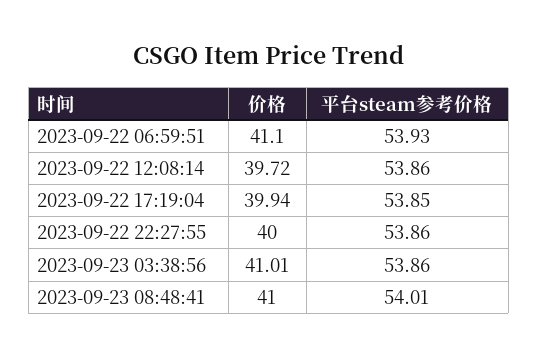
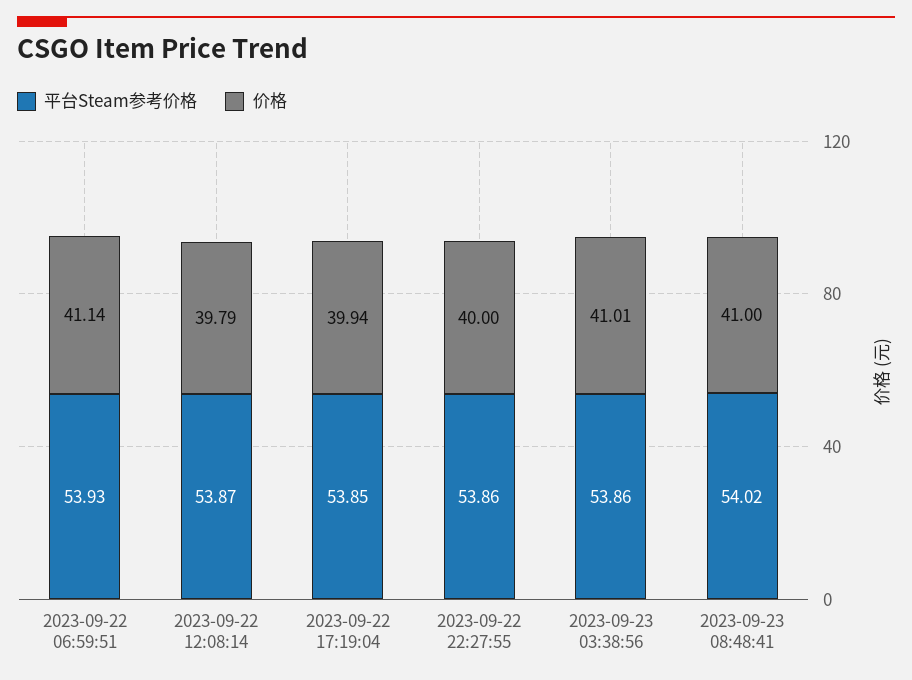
  {
    "价格": {
-     "2023-09-22 06:59:51": 41.1,
+     "2023-09-22 06:59:51": 41.14,
-     "2023-09-22 12:08:14": 39.72,
+     "2023-09-22 12:08:14": 39.79,
      "2023-09-22 17:19:04": 39.94,
      "2023-09-22 22:27:55": 40,
      "2023-09-23 03:38:56": 41.01,
      "2023-09-23 08:48:41": 41
    },
    "平台steam参考价格": {
      "2023-09-22 06:59:51": 53.93,
-     "2023-09-22 12:08:14": 53.86,
+     "2023-09-22 12:08:14": 53.87,
      "2023-09-22 17:19:04": 53.85,
      "2023-09-22 22:27:55": 53.86,
      "2023-09-23 03:38:56": 53.86,
-     "2023-09-23 08:48:41": 54.01
+     "2023-09-23 08:48:41": 54.02
    }
  }

